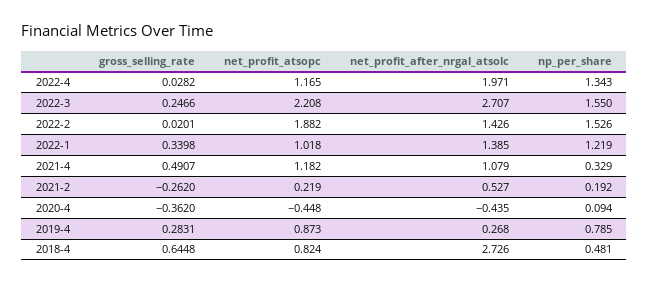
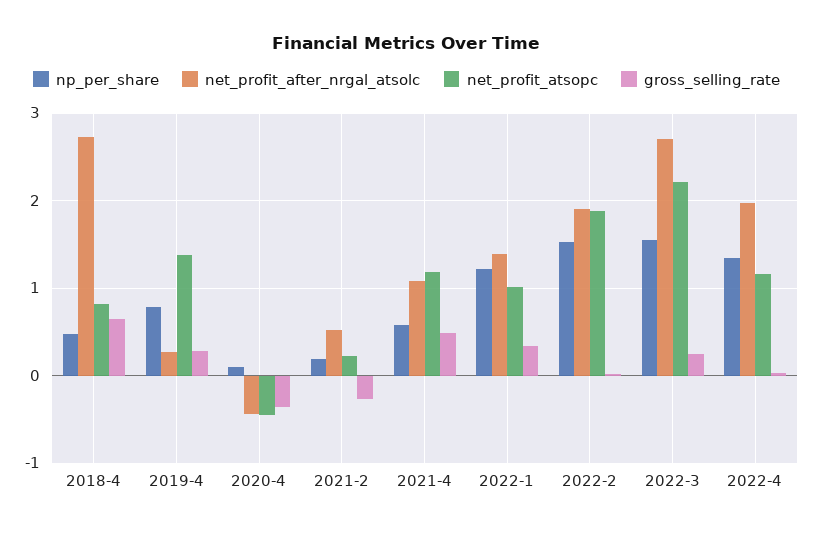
  {
    "gross_selling_rate": {
      "2022-4": 0.0282,
      "2022-3": 0.2466,
      "2022-2": 0.0201,
      "2022-1": 0.3398,
      "2021-4": 0.4907,
      "2021-2": -0.262,
      "2020-4": -0.362,
      "2019-4": 0.2831,
      "2018-4": 0.6448
    },
    "net_profit_atsopc": {
      "2022-4": 1.165,
      "2022-3": 2.208,
      "2022-2": 1.882,
      "2022-1": 1.018,
      "2021-4": 1.182,
      "2021-2": 0.219,
      "2020-4": -0.448,
-     "2019-4": 0.873,
+     "2019-4": 1.4,
      "2018-4": 0.824
    },
    "net_profit_after_nrgal_atsolc": {
      "2022-4": 1.971,
      "2022-3": 2.707,
-     "2022-2": 1.426,
+     "2022-2": 1.9,
      "2022-1": 1.385,
      "2021-4": 1.079,
      "2021-2": 0.527,
      "2020-4": -0.435,
      "2019-4": 0.268,
      "2018-4": 2.726
    },
    "np_per_share": {
      "2022-4": 1.343,
      "2022-3": 1.55,
      "2022-2": 1.526,
      "2022-1": 1.219,
-     "2021-4": 0.329,
+     "2021-4": 0.6,
      "2021-2": 0.192,
      "2020-4": 0.094,
      "2019-4": 0.785,
      "2018-4": 0.481
    }
  }

